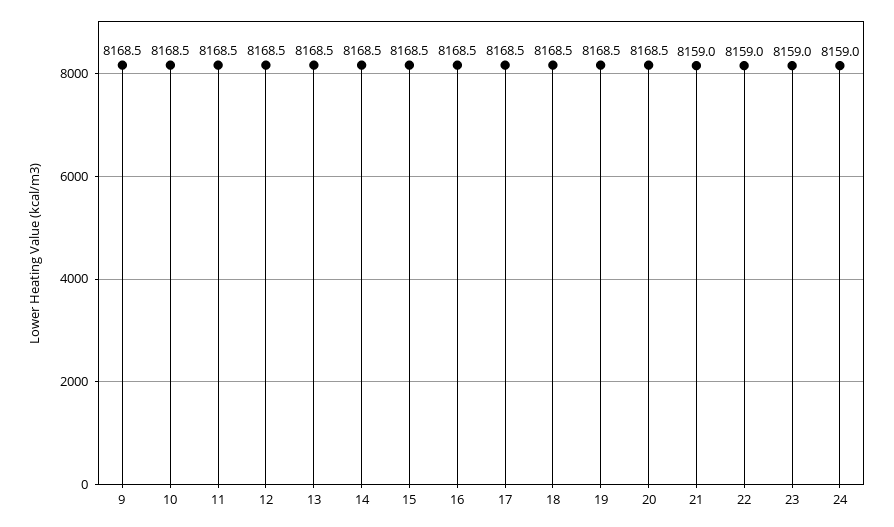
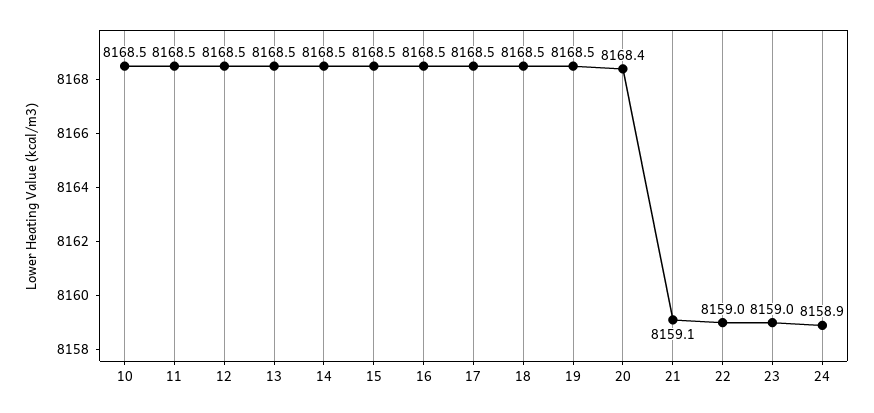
  {
-   "9": 8168.5,
    "10": 8168.5,
    "11": 8168.5,
    "12": 8168.5,
    "13": 8168.5,
    "14": 8168.5,
    "15": 8168.5,
    "16": 8168.5,
    "17": 8168.5,
    "18": 8168.5,
    "19": 8168.5,
-   "20": 8168.5,
+   "20": 8168.4,
-   "21": 8159,
+   "21": 8159.1,
    "22": 8159,
    "23": 8159,
-   "24": 8159
+   "24": 8158.9
  }

